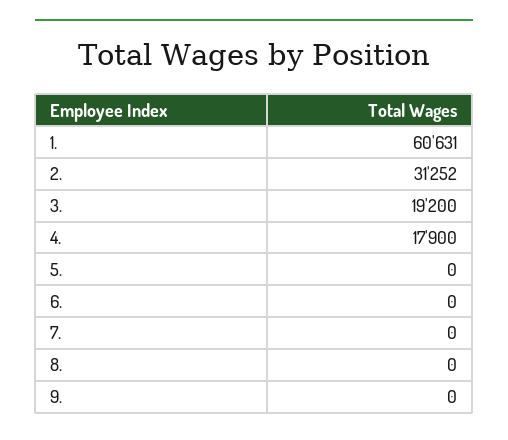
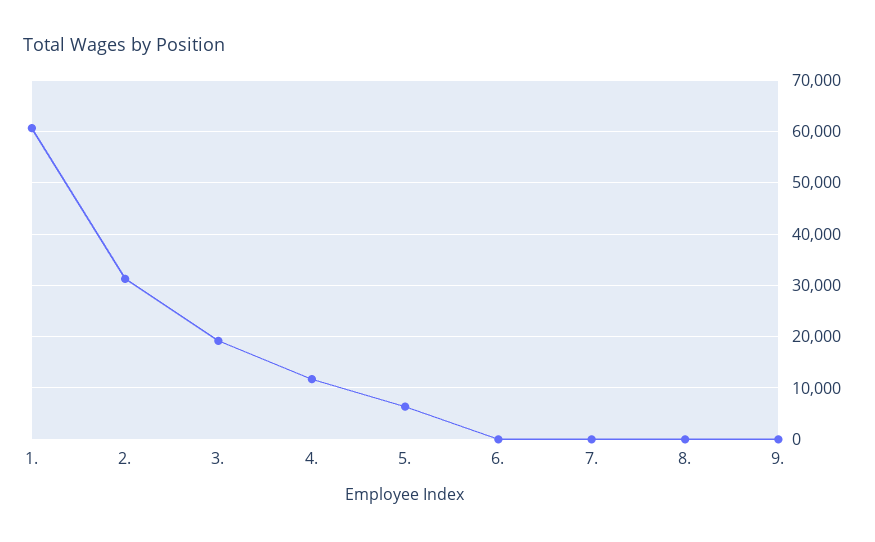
  {
    "1.": 60631,
    "2.": 31252,
    "3.": 19200,
-   "4.": 17900,
+   "4.": 12000,
-   "5.": 0,
+   "5.": 6000,
    "6.": 0,
    "7.": 0,
    "8.": 0,
    "9.": 0
  }

